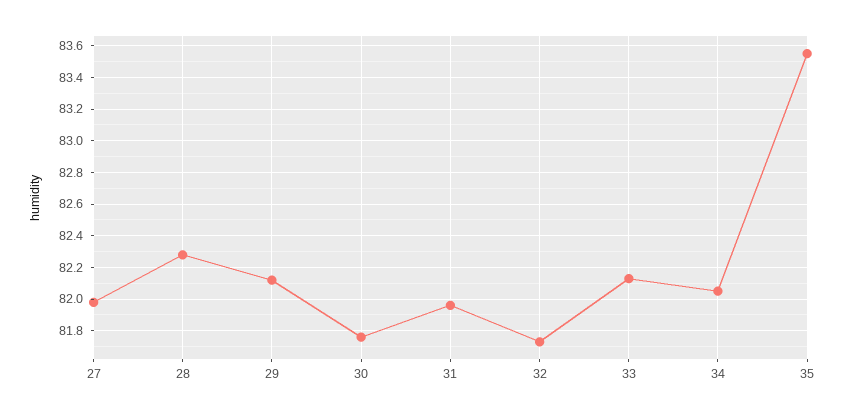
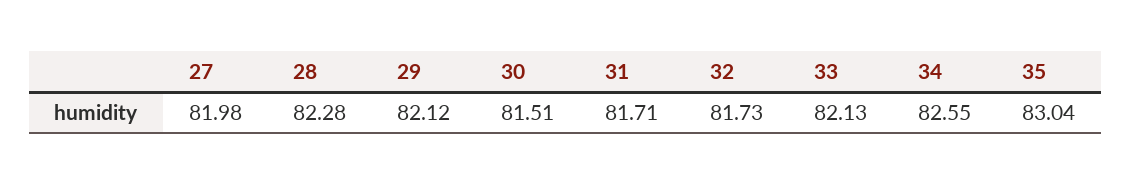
  {
    "27": 81.98,
    "28": 82.28,
    "29": 82.12,
-   "30": 81.75,
+   "30": 81.51,
-   "31": 81.95,
+   "31": 81.71,
    "32": 81.73,
    "33": 82.13,
-   "34": 82.05,
+   "34": 82.55,
-   "35": 83.55
+   "35": 83.04
  }

